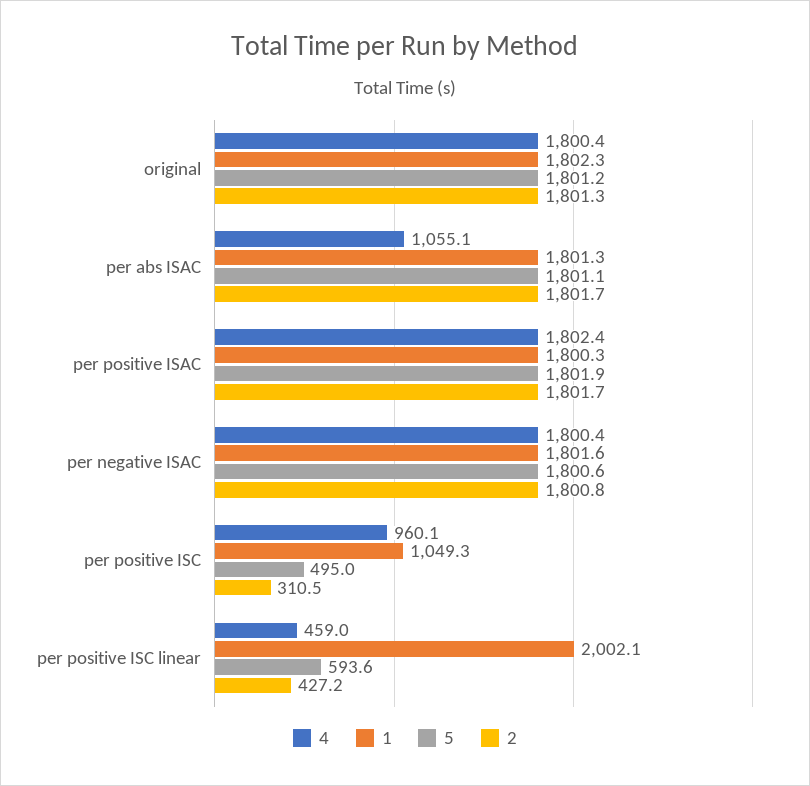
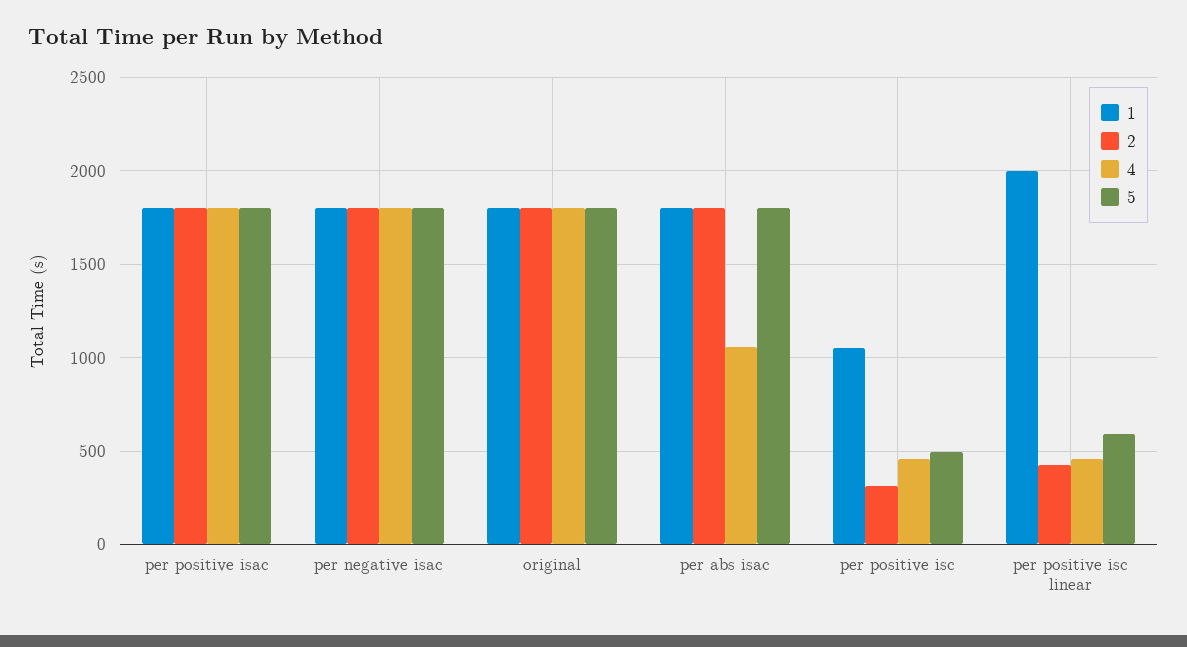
  {
    "4": {
      "original": 1800.4,
      "per abs ISAC": 1055.1,
      "per positive ISAC": 1802.4,
      "per negative ISAC": 1800.4,
-     "per positive ISC": 960.1,
+     "per positive ISC": 450,
      "per positive ISC linear": 459
    },
    "1": {
      "original": 1802.3,
      "per abs ISAC": 1801.3,
      "per positive ISAC": 1800.3,
      "per negative ISAC": 1801.6,
      "per positive ISC": 1049.3,
      "per positive ISC linear": 2002.1
    },
    "5": {
      "original": 1801.2,
      "per abs ISAC": 1801.1,
      "per positive ISAC": 1801.9,
      "per negative ISAC": 1800.6,
      "per positive ISC": 495,
      "per positive ISC linear": 593.6
    },
    "2": {
      "original": 1801.3,
      "per abs ISAC": 1801.7,
      "per positive ISAC": 1801.7,
      "per negative ISAC": 1800.8,
      "per positive ISC": 310.5,
      "per positive ISC linear": 427.2
    }
  }

